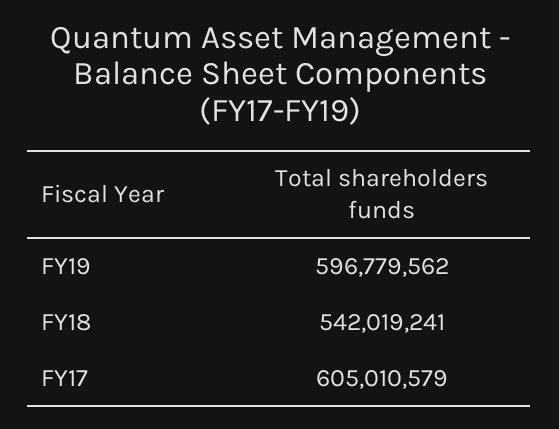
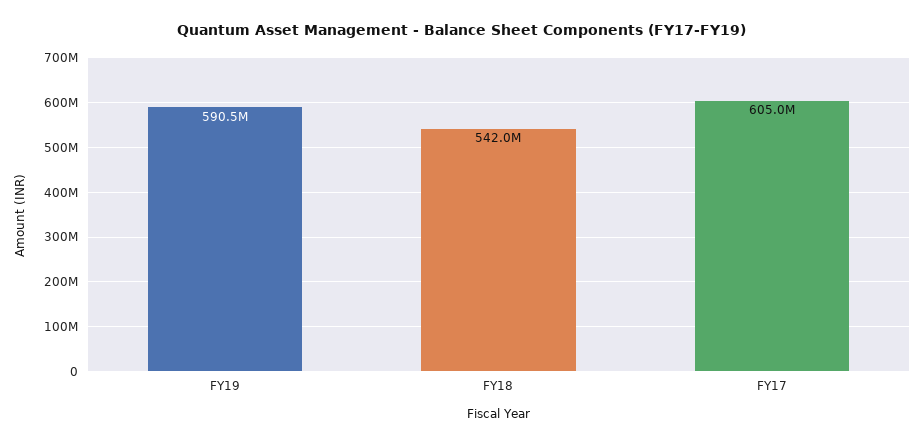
  {
-   "FY19": 596779562,
+   "FY19": 590500000,
    "FY18": 542019241,
    "FY17": 605010579
  }

